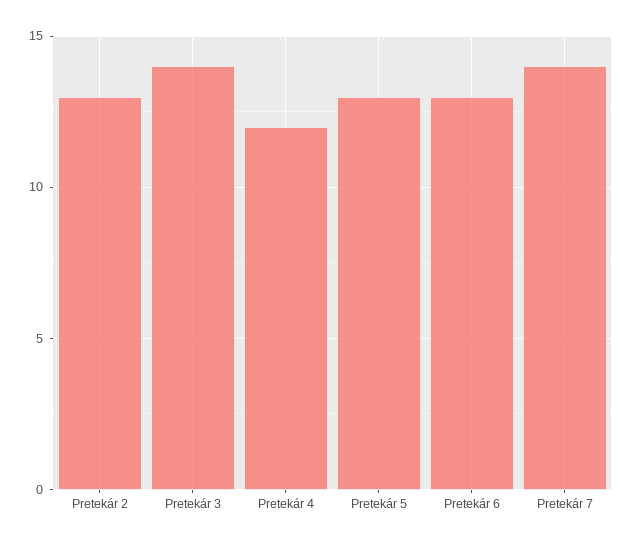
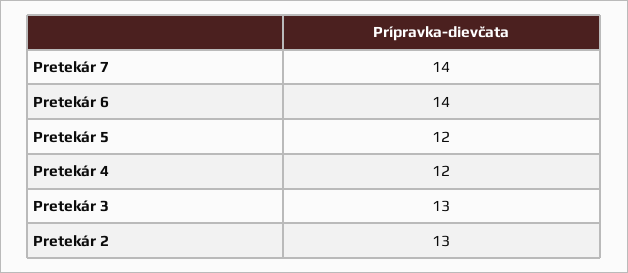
  {
    "Pretekár 2": 13,
-   "Pretekár 3": 14,
+   "Pretekár 3": 13,
    "Pretekár 4": 12,
-   "Pretekár 5": 13,
+   "Pretekár 5": 12,
-   "Pretekár 6": 13,
+   "Pretekár 6": 14,
    "Pretekár 7": 14
  }

